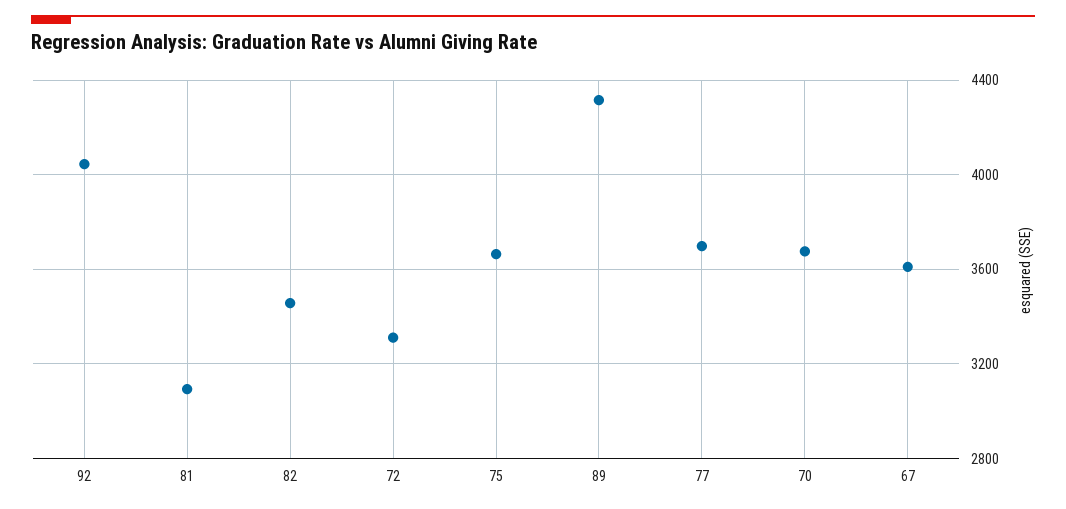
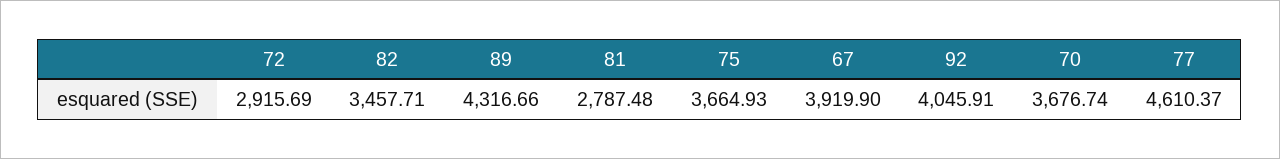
  {
    "92": 4045.91,
-   "81": 3100,
+   "81": 2787.48,
    "82": 3457.71,
-   "72": 3300,
+   "72": 2915.69,
    "75": 3664.93,
    "89": 4316.66,
-   "77": 3700,
+   "77": 4610.37,
    "70": 3676.74,
-   "67": 3600
+   "67": 3919.9
  }

